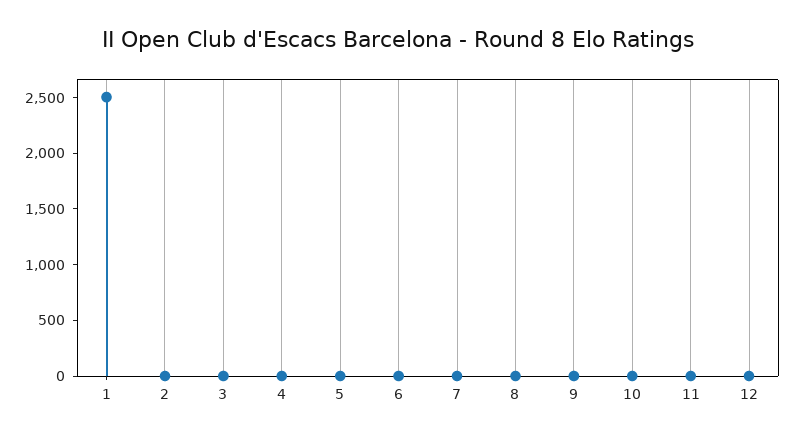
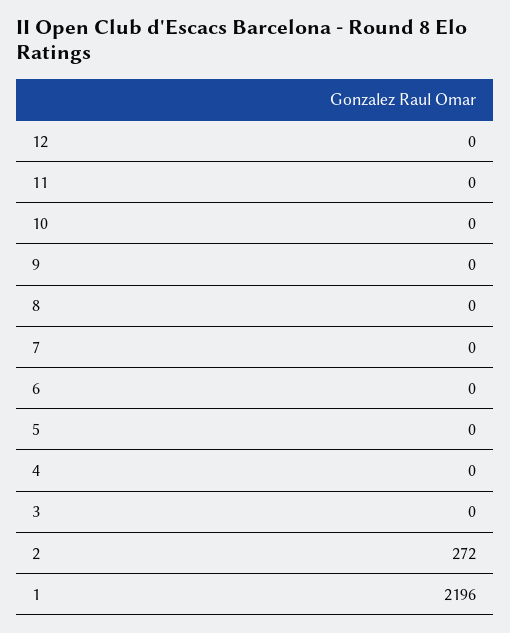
  {
-   "1": 2500,
+   "1": 2196,
-   "2": 0,
+   "2": 272,
    "3": 0,
    "4": 0,
    "5": 0,
    "6": 0,
    "7": 0,
    "8": 0,
    "9": 0,
    "10": 0,
    "11": 0,
    "12": 0
  }

